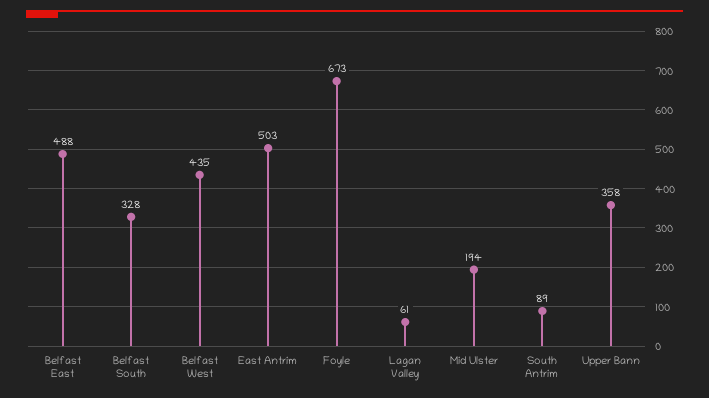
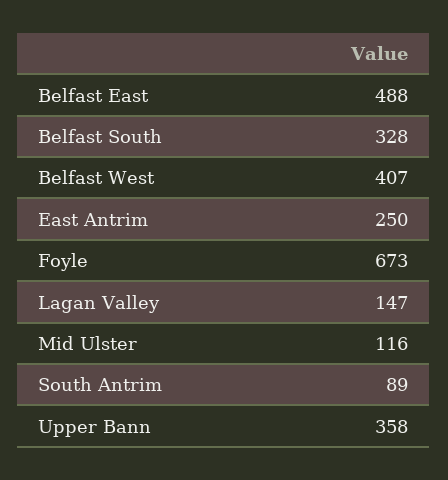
  {
    "Belfast East": 488,
    "Belfast South": 328,
-   "Belfast West": 435,
+   "Belfast West": 407,
-   "East Antrim": 503,
+   "East Antrim": 250,
    "Foyle": 673,
-   "Lagan Valley": 61,
+   "Lagan Valley": 147,
-   "Mid Ulster": 194,
+   "Mid Ulster": 116,
    "South Antrim": 89,
    "Upper Bann": 358
  }

